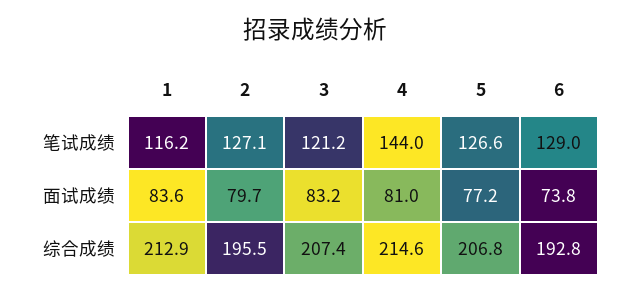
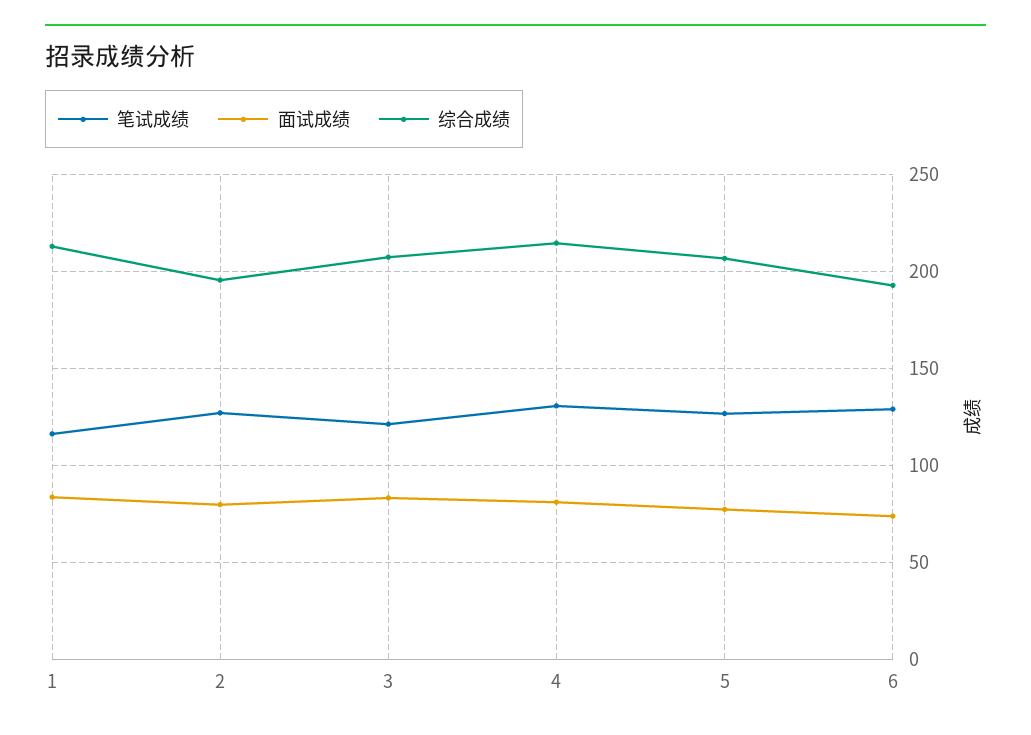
  {
    "笔试成绩": {
      "1": 116.2,
      "2": 127.1,
      "3": 121.2,
-     "4": 144,
+     "4": 130,
      "5": 126.6,
      "6": 129
    },
    "面试成绩": {
      "1": 83.6,
      "2": 79.7,
      "3": 83.2,
      "4": 81,
      "5": 77.2,
      "6": 73.8
    },
    "综合成绩": {
      "1": 212.9,
      "2": 195.5,
      "3": 207.4,
      "4": 214.6,
      "5": 206.8,
      "6": 192.8
    }
  }

